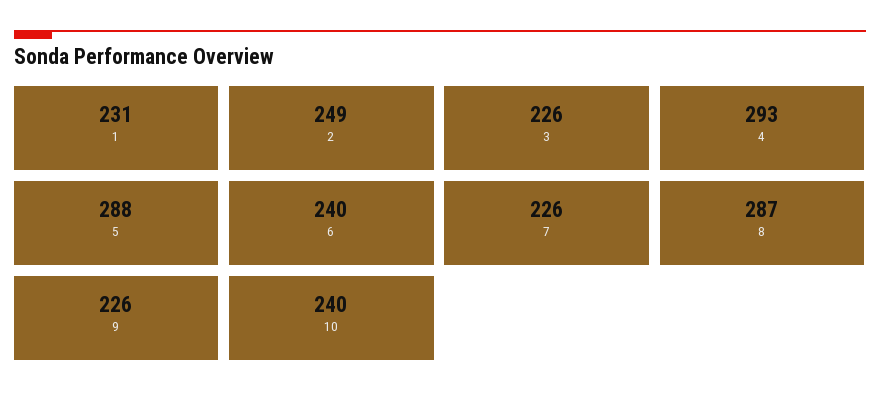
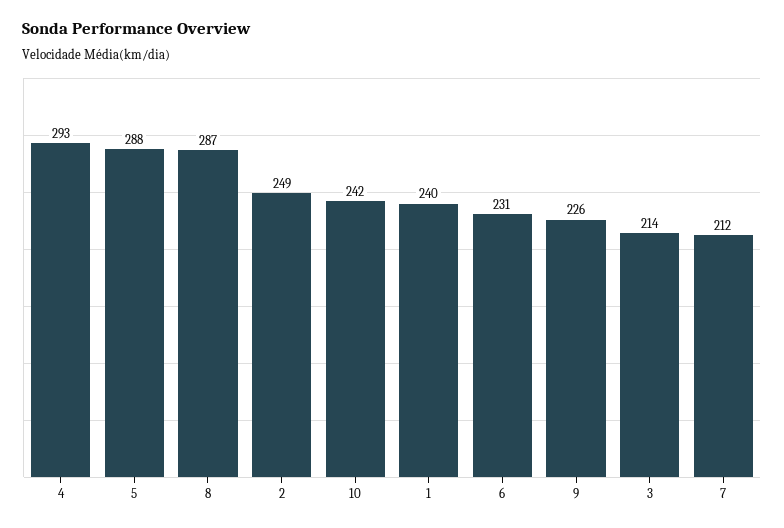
  {
-   "1": 231,
+   "1": 240,
    "2": 249,
-   "3": 226,
+   "3": 214,
    "4": 293,
    "5": 288,
-   "6": 240,
+   "6": 231,
-   "7": 226,
+   "7": 212,
    "8": 287,
    "9": 226,
-   "10": 240
+   "10": 242
  }

